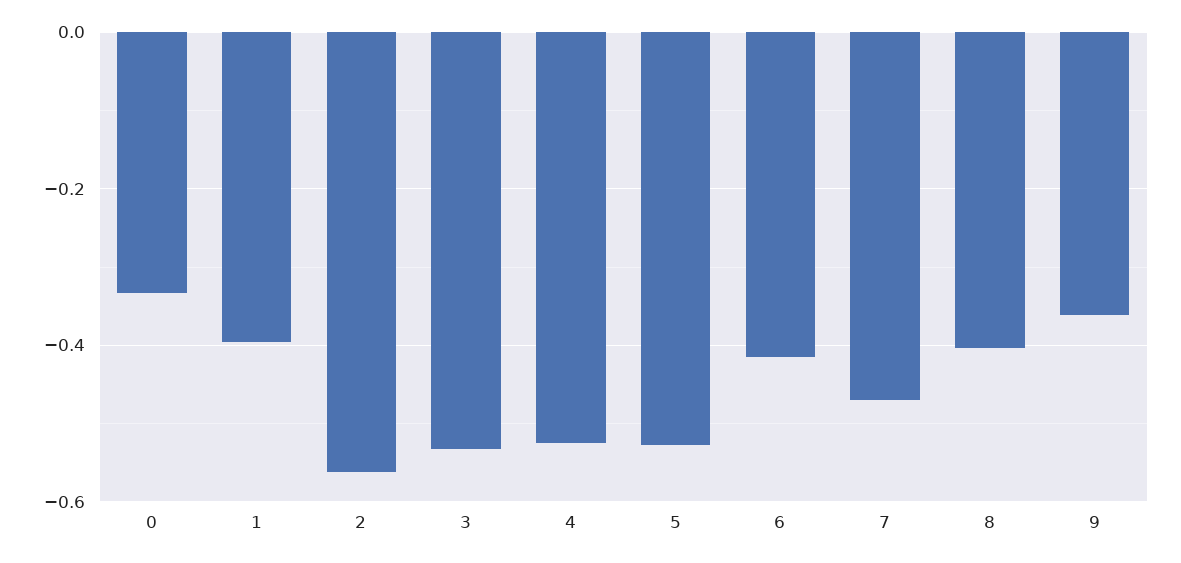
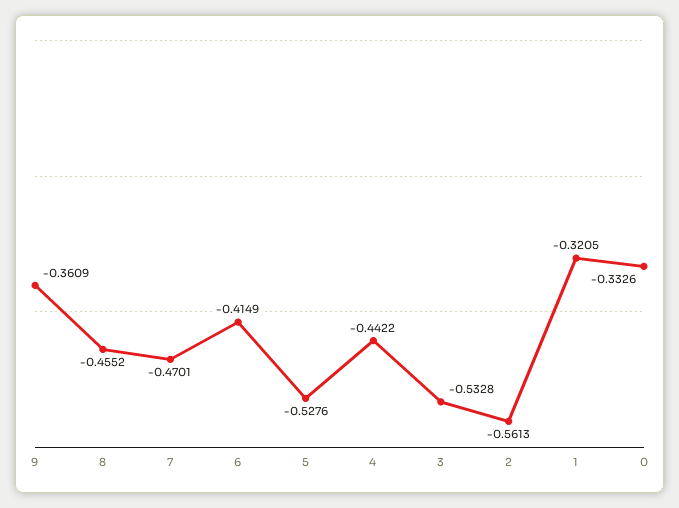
  {
    "0": -0.3326,
-   "1": -0.4,
+   "1": -0.3205,
    "2": -0.5613,
    "3": -0.5328,
-   "4": -0.52,
+   "4": -0.4422,
    "5": -0.5276,
    "6": -0.4149,
    "7": -0.4701,
-   "8": -0.4,
+   "8": -0.4552,
    "9": -0.3609
  }

